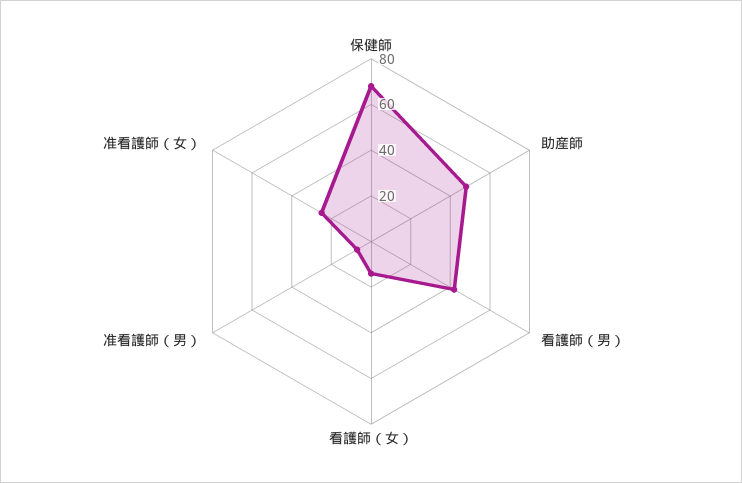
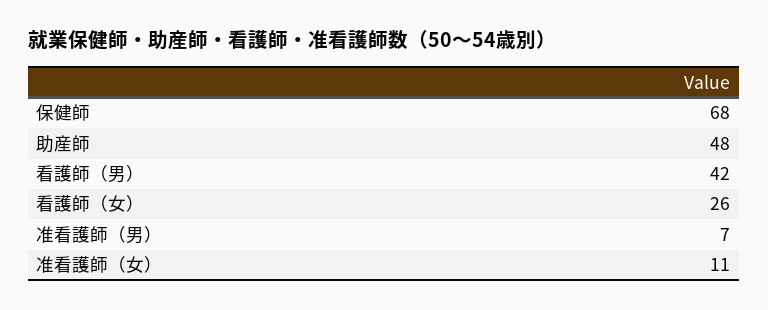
  {
    "保健師": 68,
    "助産師": 48,
    "看護師（男）": 42,
-   "看護師（女）": 15,
+   "看護師（女）": 26,
    "准看護師（男）": 7,
-   "准看護師（女）": 25
+   "准看護師（女）": 11
  }

